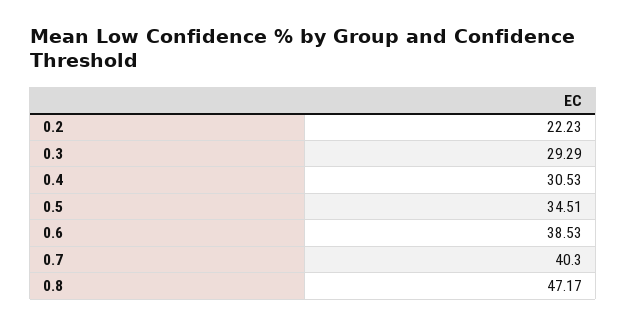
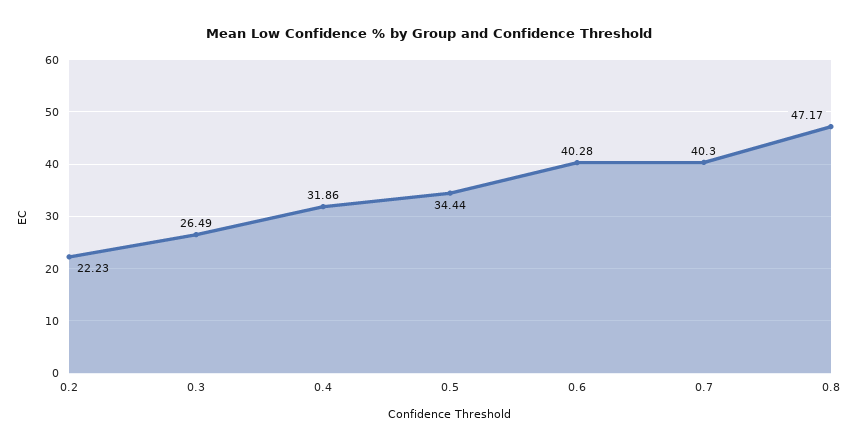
  {
    "0.2": 22.23,
-   "0.3": 29.29,
+   "0.3": 26.49,
-   "0.4": 30.53,
+   "0.4": 31.86,
-   "0.5": 34.51,
+   "0.5": 34.44,
-   "0.6": 38.53,
+   "0.6": 40.28,
    "0.7": 40.3,
    "0.8": 47.17
  }

